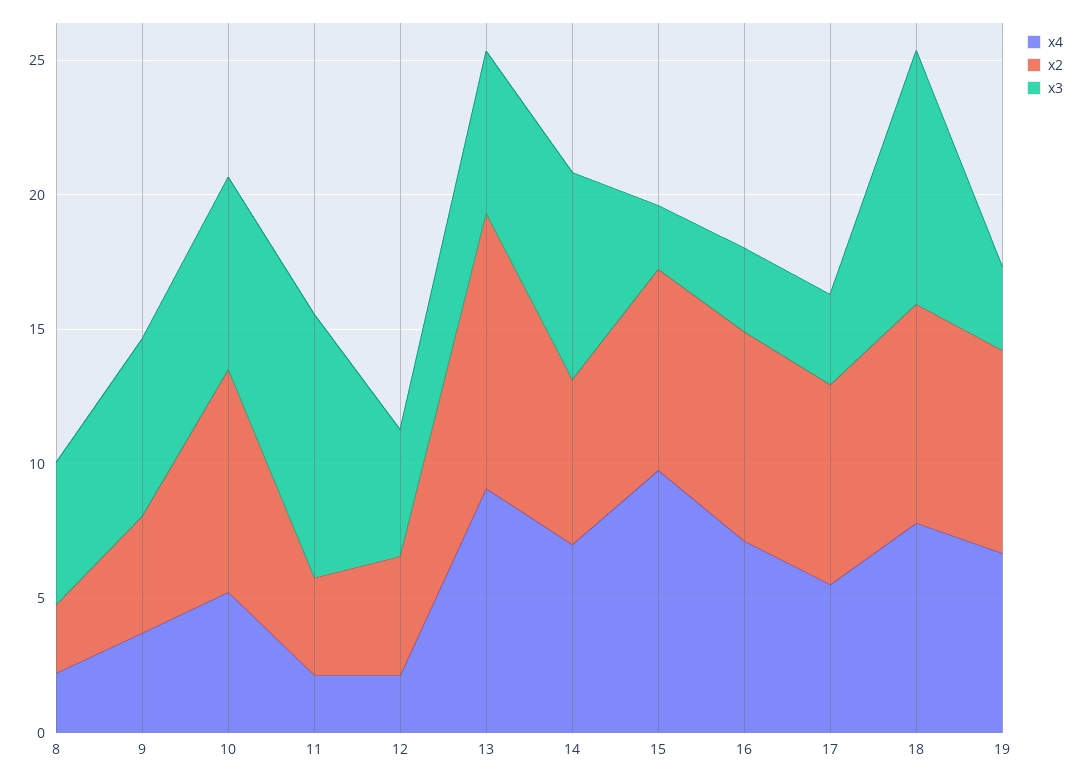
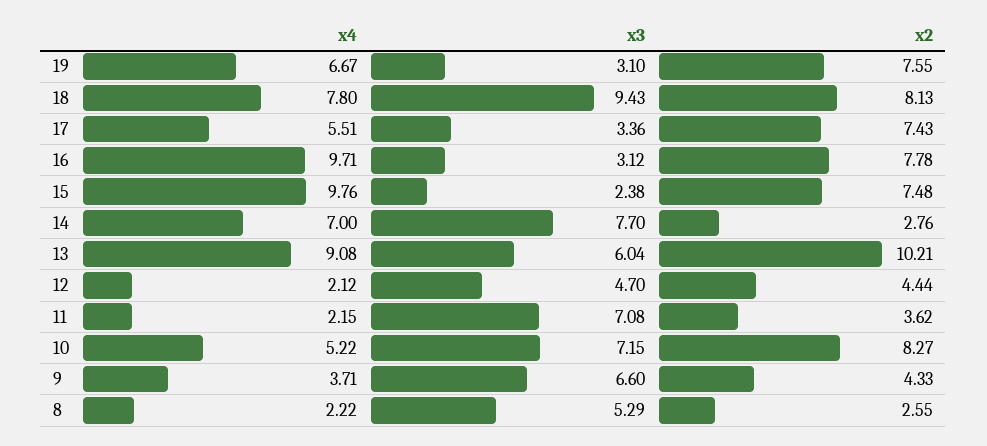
  {
    "x4": {
      "8": 2.22,
      "9": 3.71,
      "10": 5.22,
      "11": 2.15,
      "12": 2.12,
      "13": 9.08,
      "14": 7,
      "15": 9.76,
-     "16": 7,
+     "16": 9.71,
      "17": 5.51,
      "18": 7.8,
      "19": 6.67
    },
    "x2": {
      "8": 2.55,
      "9": 4.33,
      "10": 8.27,
      "11": 3.62,
      "12": 4.44,
      "13": 10.21,
-     "14": 6,
+     "14": 2.76,
      "15": 7.48,
      "16": 7.78,
      "17": 7.43,
      "18": 8.13,
      "19": 7.55
    },
    "x3": {
      "8": 5.29,
      "9": 6.6,
      "10": 7.15,
-     "11": 10,
+     "11": 7.08,
      "12": 4.7,
      "13": 6.04,
      "14": 7.7,
      "15": 2.38,
      "16": 3.12,
      "17": 3.36,
      "18": 9.43,
      "19": 3.1
    }
  }

